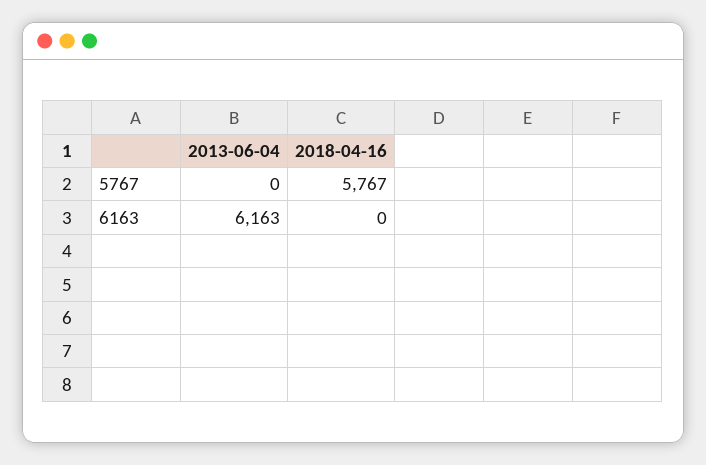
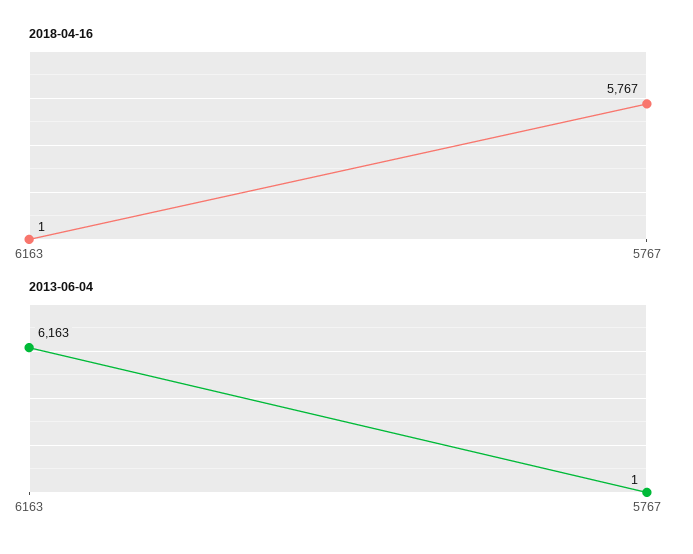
  {
    "2013-06-04": {
-     "5767": 0,
+     "5767": 1,
      "6163": 6163
    },
    "2018-04-16": {
      "5767": 5767,
-     "6163": 0
+     "6163": 1
    }
  }

